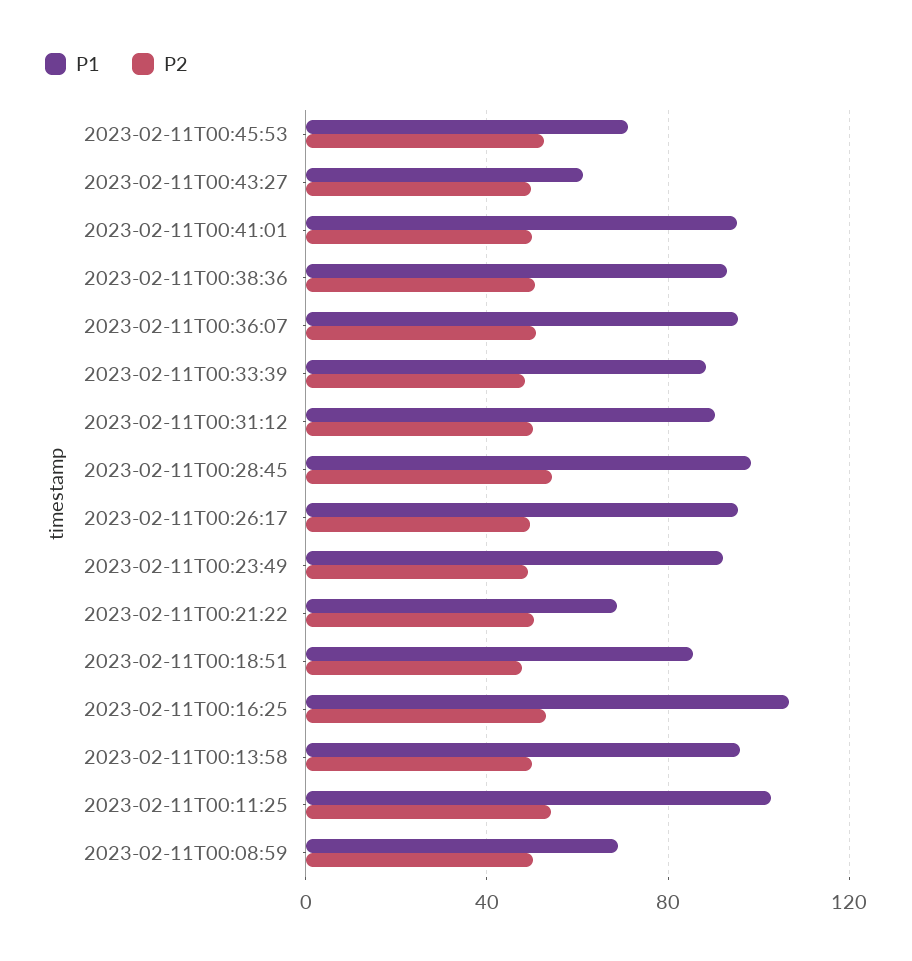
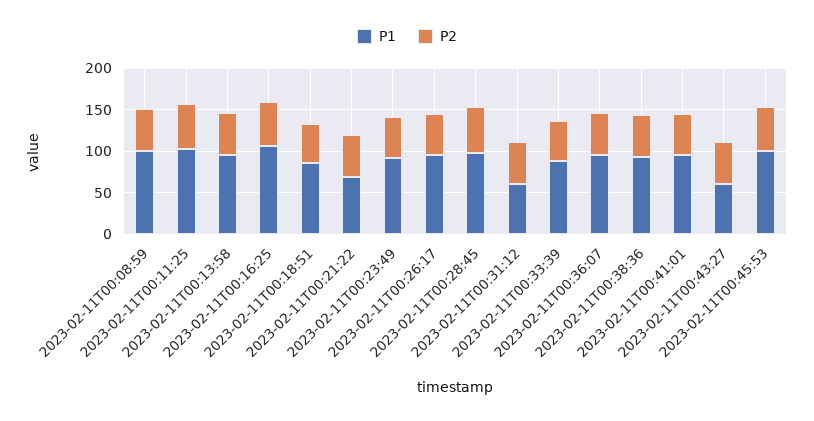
  {
    "P1": {
-     "2023-02-11T00:45:53": 70,
+     "2023-02-11T00:45:53": 100,
      "2023-02-11T00:43:27": 60,
      "2023-02-11T00:41:01": 95,
      "2023-02-11T00:38:36": 95,
      "2023-02-11T00:36:07": 95,
      "2023-02-11T00:33:39": 90,
-     "2023-02-11T00:31:12": 90,
+     "2023-02-11T00:31:12": 60,
      "2023-02-11T00:28:45": 100,
      "2023-02-11T00:26:17": 95,
      "2023-02-11T00:23:49": 90,
      "2023-02-11T00:21:22": 70,
      "2023-02-11T00:18:51": 85,
      "2023-02-11T00:16:25": 105,
      "2023-02-11T00:13:58": 95,
      "2023-02-11T00:11:25": 105,
-     "2023-02-11T00:08:59": 70
+     "2023-02-11T00:08:59": 100
    },
    "P2": {
      "2023-02-11T00:45:53": 55,
      "2023-02-11T00:43:27": 50,
      "2023-02-11T00:41:01": 50,
      "2023-02-11T00:38:36": 50,
      "2023-02-11T00:36:07": 50,
      "2023-02-11T00:33:39": 50,
      "2023-02-11T00:31:12": 50,
      "2023-02-11T00:28:45": 55,
      "2023-02-11T00:26:17": 50,
      "2023-02-11T00:23:49": 50,
      "2023-02-11T00:21:22": 50,
      "2023-02-11T00:18:51": 50,
      "2023-02-11T00:16:25": 55,
      "2023-02-11T00:13:58": 50,
      "2023-02-11T00:11:25": 55,
      "2023-02-11T00:08:59": 50
    }
  }

